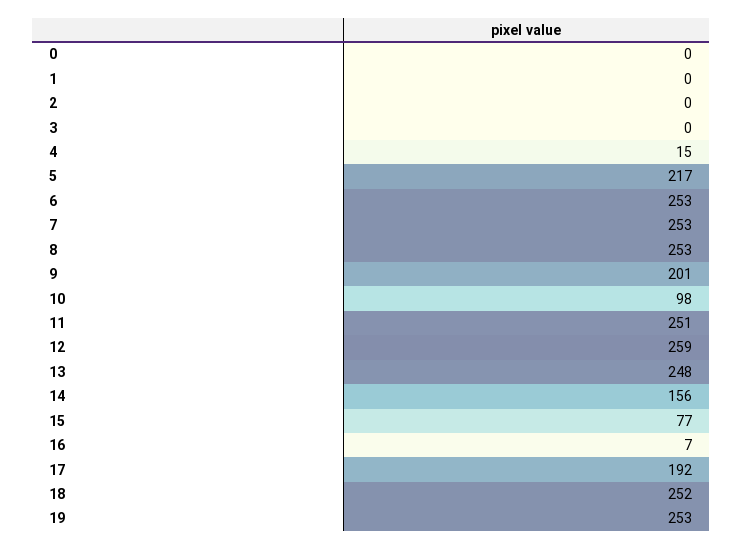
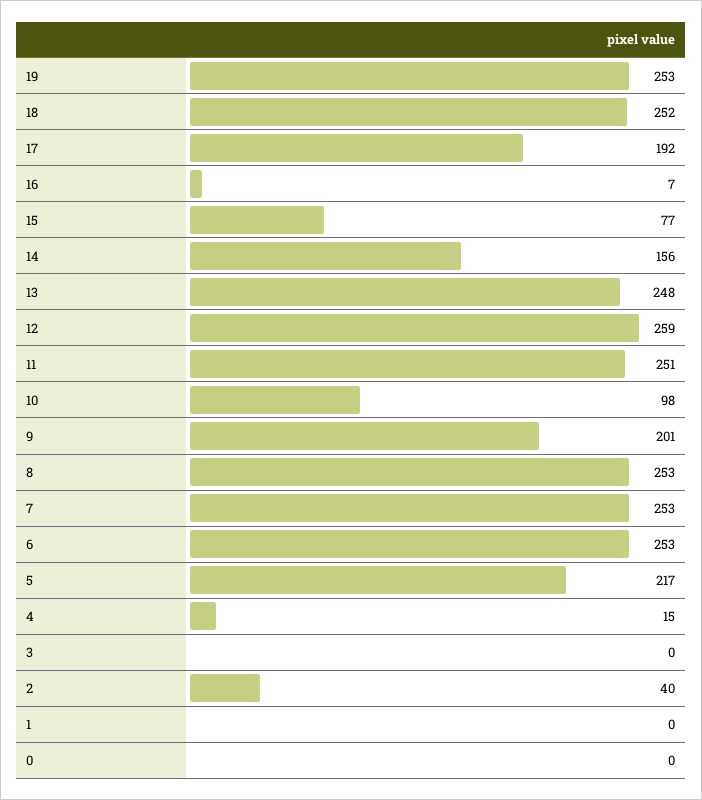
  {
    "0": 0,
    "1": 0,
-   "2": 0,
+   "2": 40,
    "3": 0,
    "4": 15,
    "5": 217,
    "6": 253,
    "7": 253,
    "8": 253,
    "9": 201,
    "10": 98,
    "11": 251,
    "12": 259,
    "13": 248,
    "14": 156,
    "15": 77,
    "16": 7,
    "17": 192,
    "18": 252,
    "19": 253
  }

